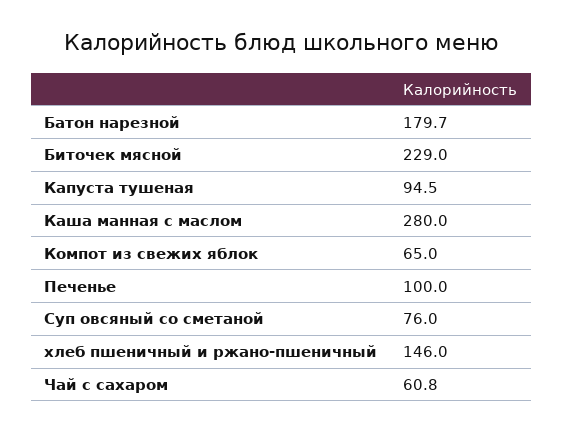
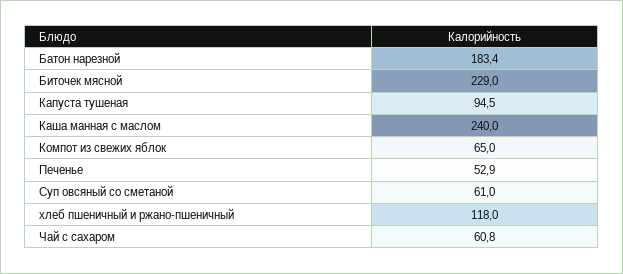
  {
-   "Батон нарезной": 179.7,
+   "Батон нарезной": 183.4,
    "Биточек мясной": 229,
    "Капуста тушеная": 94.5,
-   "Каша манная с маслом": 280,
+   "Каша манная с маслом": 240,
    "Компот из свежих яблок": 65,
-   "Печенье": 100,
+   "Печенье": 52.9,
-   "Суп овсяный со сметаной": 76,
+   "Суп овсяный со сметаной": 61,
-   "хлеб пшеничный и ржано-пшеничный": 146,
+   "хлеб пшеничный и ржано-пшеничный": 118,
    "Чай с сахаром": 60.8
  }

